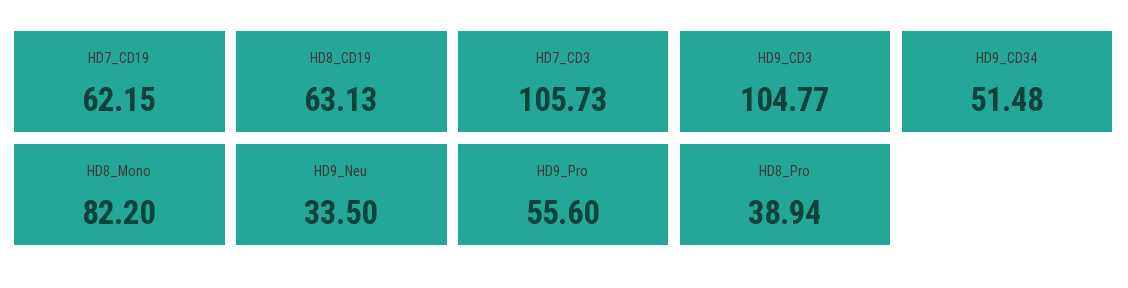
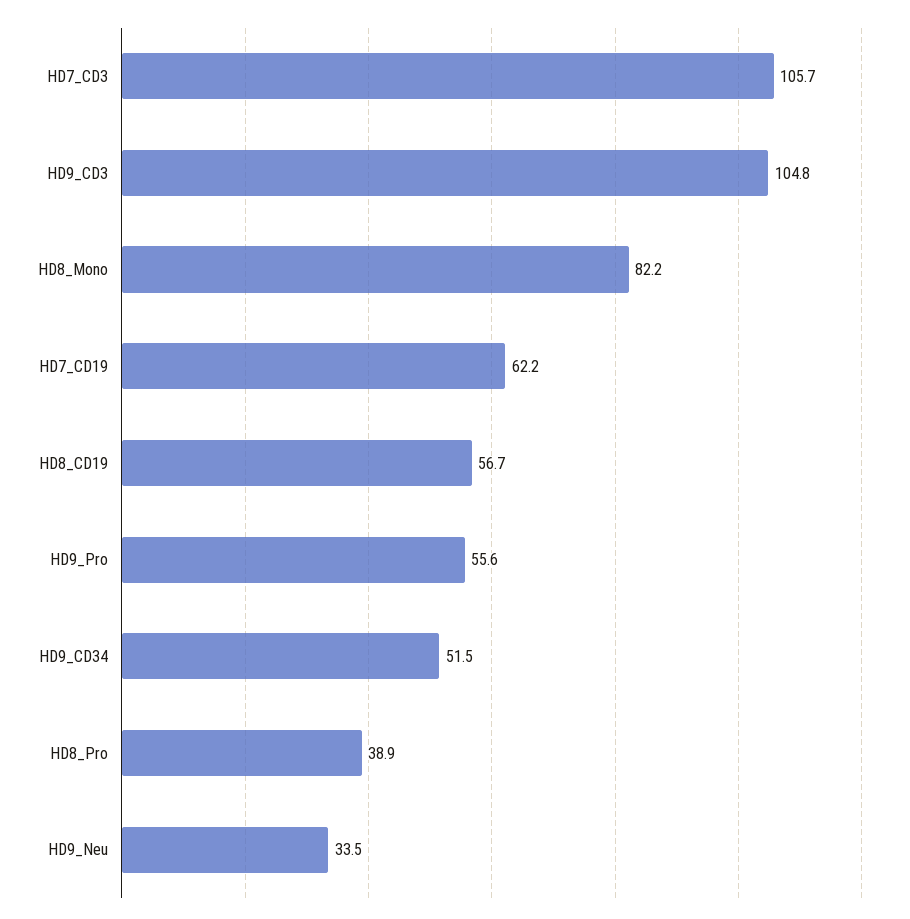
  {
    "HD7_CD19": 62.15,
-   "HD8_CD19": 63.13,
+   "HD8_CD19": 56.7,
    "HD7_CD3": 105.73,
    "HD9_CD3": 104.77,
    "HD9_CD34": 51.48,
    "HD8_Mono": 82.2,
    "HD9_Neu": 33.5,
    "HD9_Pro": 55.6,
    "HD8_Pro": 38.94
  }

